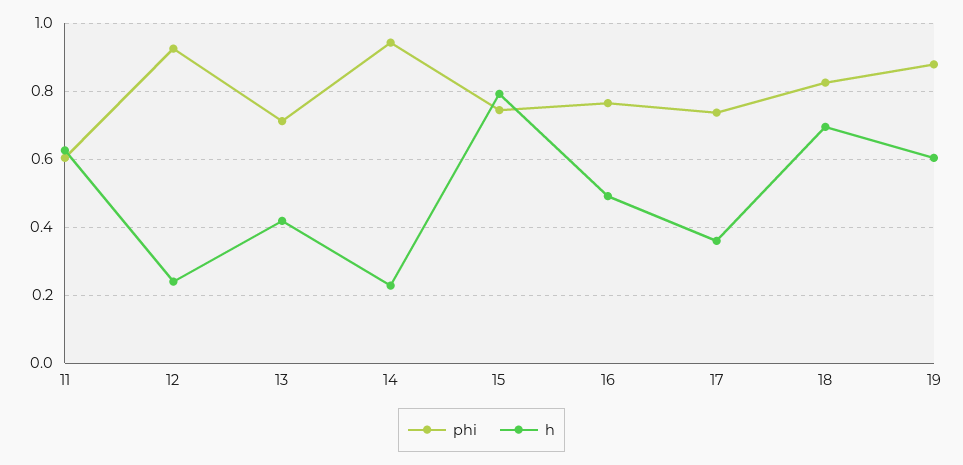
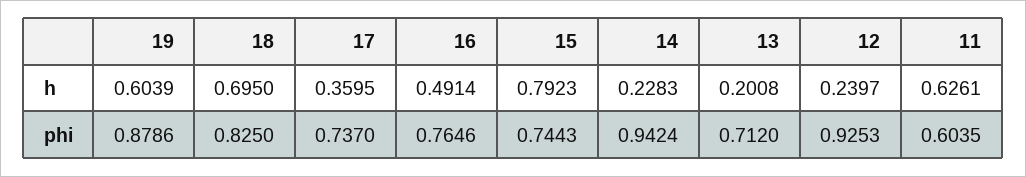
  {
    "phi": {
      "11": 0.6035,
      "12": 0.9253,
      "13": 0.712,
      "14": 0.9424,
      "15": 0.7443,
      "16": 0.7646,
      "17": 0.737,
      "18": 0.825,
      "19": 0.8786
    },
    "h": {
      "11": 0.6261,
      "12": 0.2397,
-     "13": 0.42,
+     "13": 0.2008,
      "14": 0.2283,
      "15": 0.7923,
      "16": 0.4914,
      "17": 0.3595,
      "18": 0.695,
      "19": 0.6039
    }
  }

